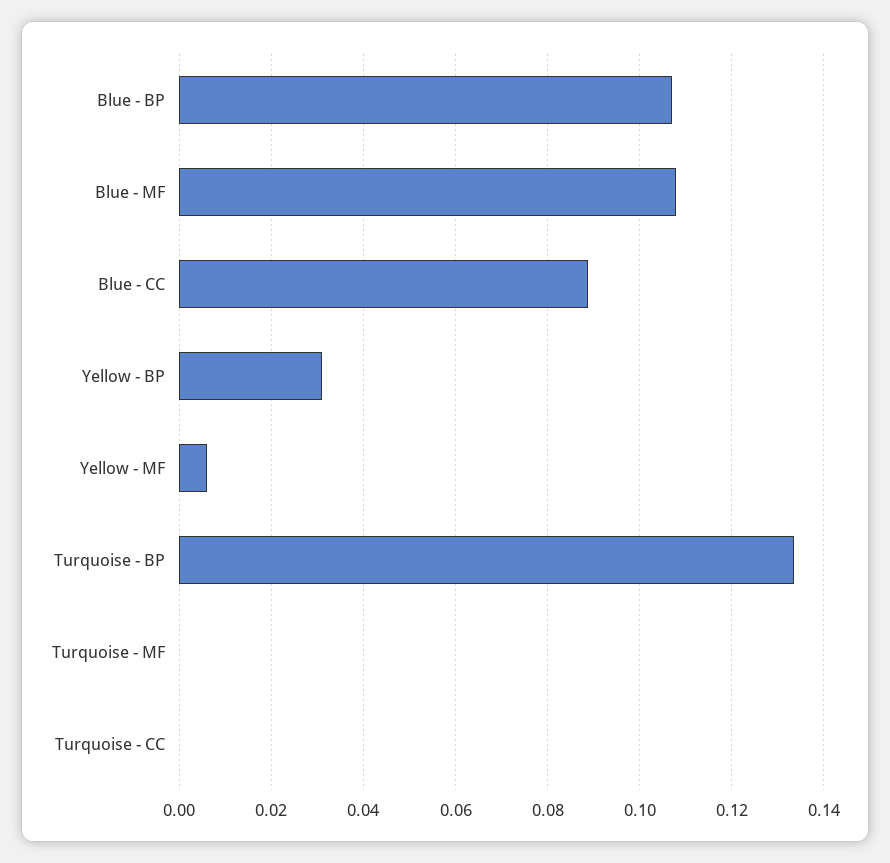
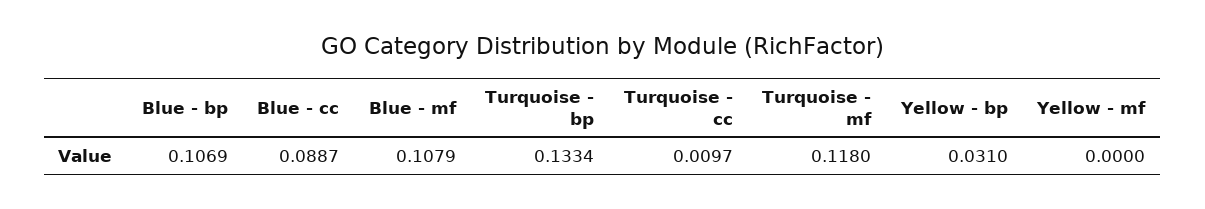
  {
    "Blue - BP": 0.1069,
    "Blue - MF": 0.1079,
    "Blue - CC": 0.0887,
    "Yellow - BP": 0.031,
-   "Yellow - MF": 0.006,
+   "Yellow - MF": 0,
    "Turquoise - BP": 0.1334,
-   "Turquoise - MF": 0,
+   "Turquoise - MF": 0.118,
-   "Turquoise - CC": 0
+   "Turquoise - CC": 0.0097
  }

